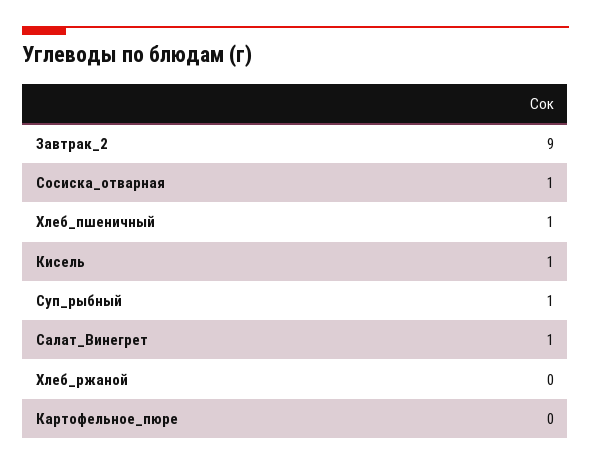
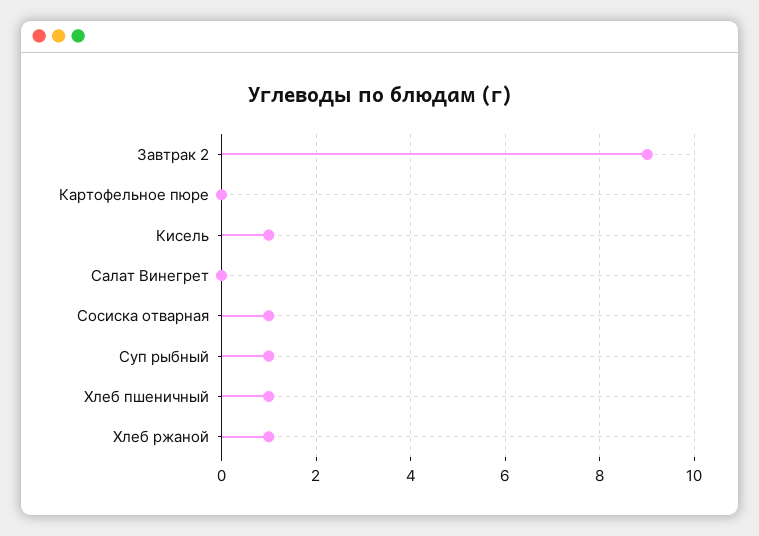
  {
    "Завтрак_2": 9,
    "Сосиска_отварная": 1,
    "Хлеб_пшеничный": 1,
    "Кисель": 1,
    "Суп_рыбный": 1,
-   "Салат_Винегрет": 1,
+   "Салат_Винегрет": 0,
-   "Хлеб_ржаной": 0,
+   "Хлеб_ржаной": 1,
    "Картофельное_пюре": 0
  }

